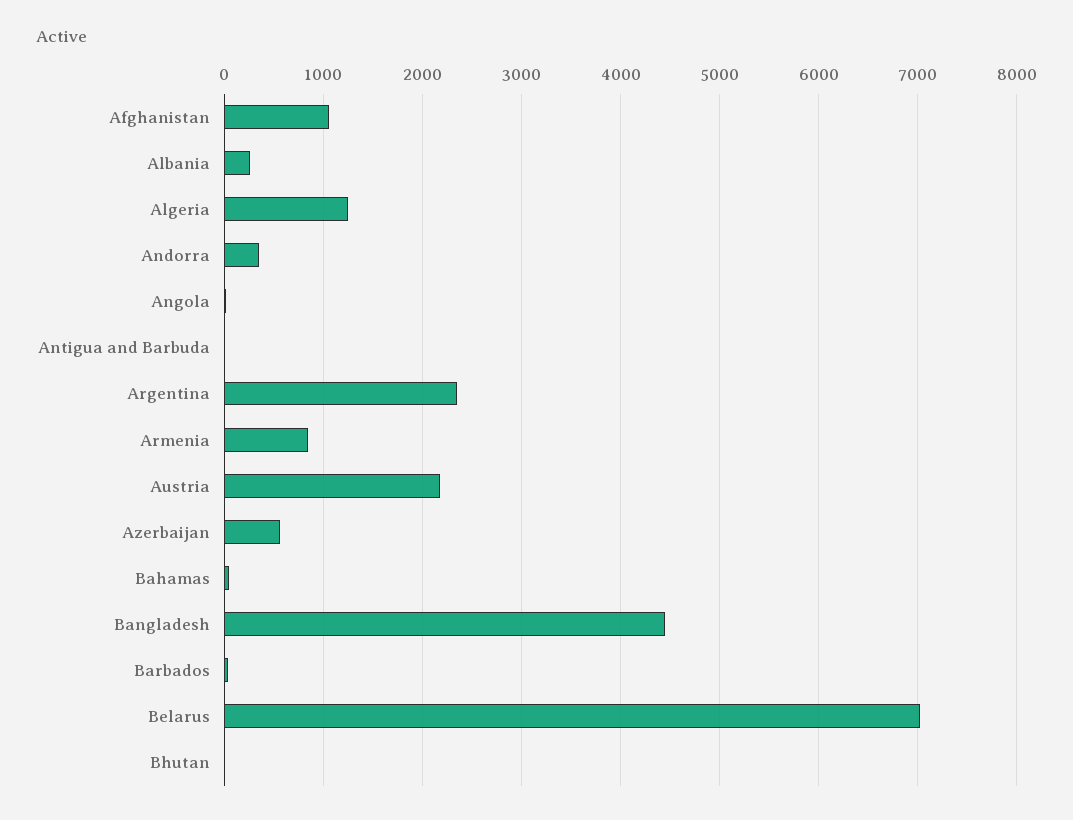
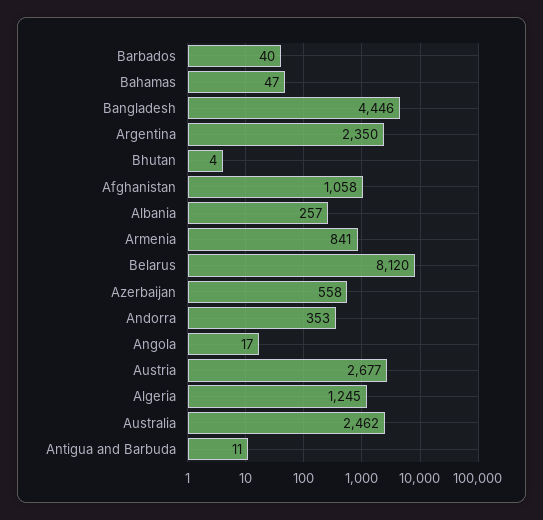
  {
    "Afghanistan": 1058,
    "Albania": 257,
    "Algeria": 1245,
    "Andorra": 353,
    "Angola": 17,
    "Antigua and Barbuda": 11,
    "Argentina": 2350,
    "Armenia": 841,
-   "Austria": 2200,
+   "Austria": 2677,
    "Azerbaijan": 558,
    "Bahamas": 47,
    "Bangladesh": 4446,
    "Barbados": 40,
-   "Belarus": 7000,
+   "Belarus": 8120,
-   "Bhutan": 4
+   "Bhutan": 4,
+   "Australia": 2462
  }

